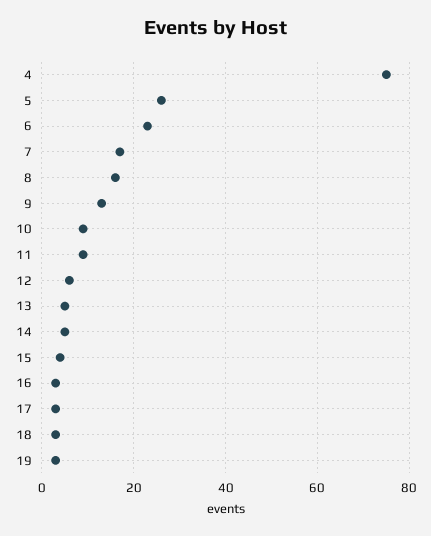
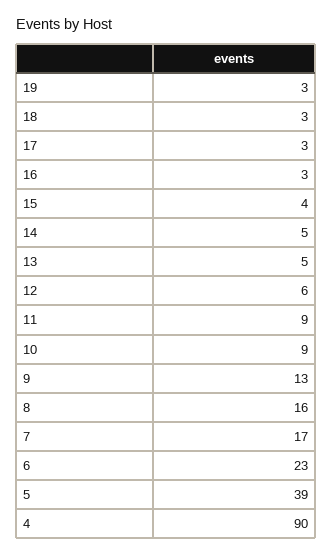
  {
-   "4": 75,
+   "4": 90,
-   "5": 25,
+   "5": 39,
    "6": 23,
    "7": 17,
    "8": 16,
    "9": 13,
    "10": 9,
    "11": 9,
    "12": 6,
    "13": 5,
    "14": 5,
    "15": 4,
    "16": 3,
    "17": 3,
    "18": 3,
    "19": 3
  }

